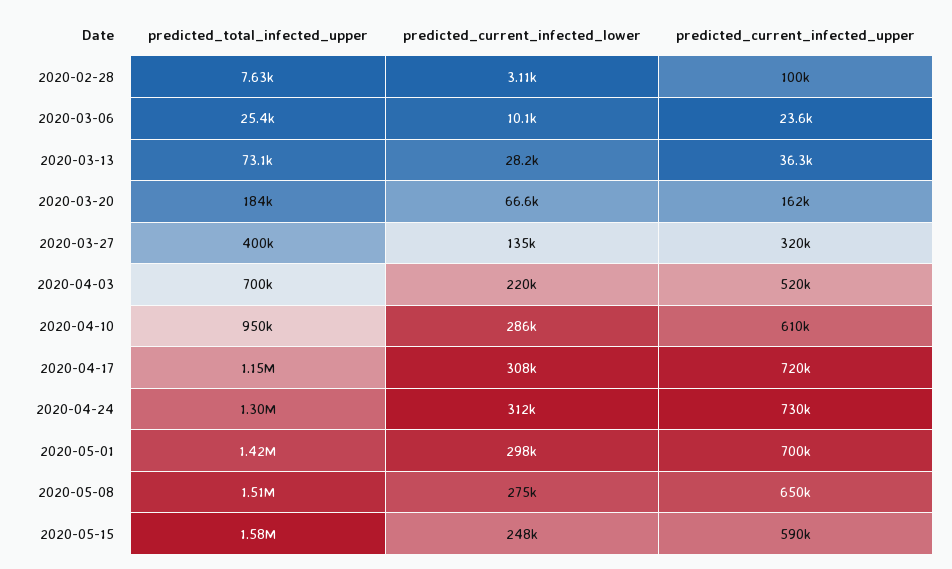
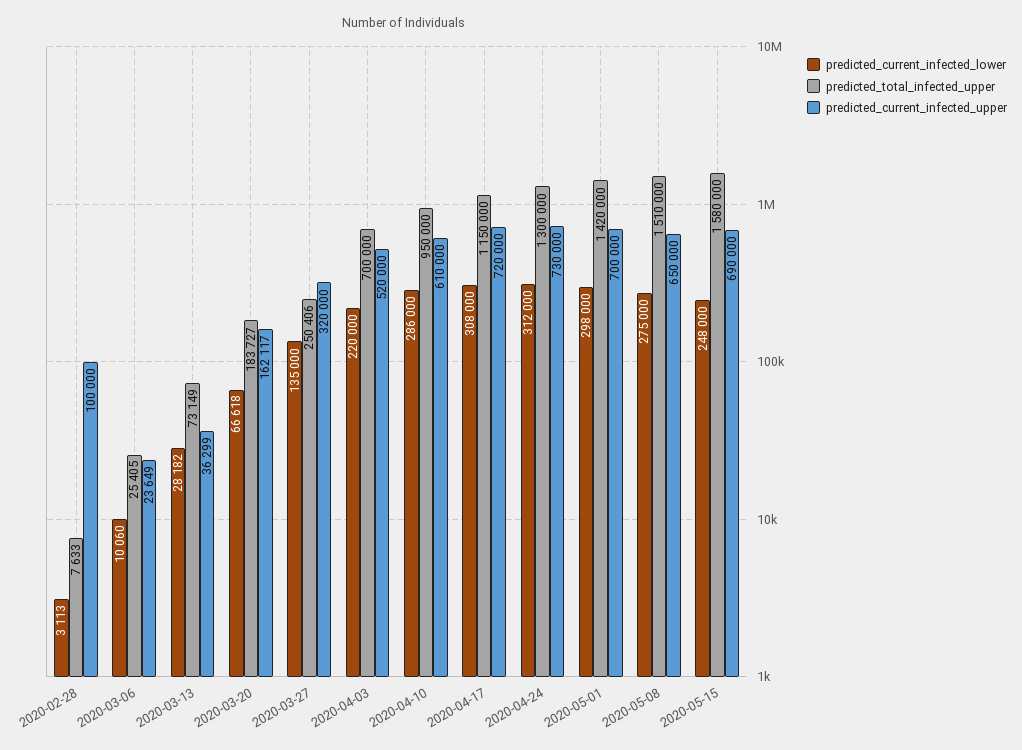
  {
    "predicted_total_infected_upper": {
      "2020-02-28": 7633,
      "2020-03-06": 25405,
      "2020-03-13": 73149,
      "2020-03-20": 183727,
-     "2020-03-27": 400000,
+     "2020-03-27": 250406,
      "2020-04-03": 700000,
      "2020-04-10": 950000,
      "2020-04-17": 1150000,
      "2020-04-24": 1300000,
      "2020-05-01": 1420000,
      "2020-05-08": 1510000,
      "2020-05-15": 1580000
    },
    "predicted_current_infected_lower": {
      "2020-02-28": 3113,
      "2020-03-06": 10060,
      "2020-03-13": 28182,
      "2020-03-20": 66618,
      "2020-03-27": 135000,
      "2020-04-03": 220000,
      "2020-04-10": 286000,
      "2020-04-17": 308000,
      "2020-04-24": 312000,
      "2020-05-01": 298000,
      "2020-05-08": 275000,
      "2020-05-15": 248000
    },
    "predicted_current_infected_upper": {
      "2020-02-28": 100000,
      "2020-03-06": 23649,
      "2020-03-13": 36299,
      "2020-03-20": 162117,
      "2020-03-27": 320000,
      "2020-04-03": 520000,
      "2020-04-10": 610000,
      "2020-04-17": 720000,
      "2020-04-24": 730000,
      "2020-05-01": 700000,
      "2020-05-08": 650000,
-     "2020-05-15": 590000
+     "2020-05-15": 690000
    }
  }

